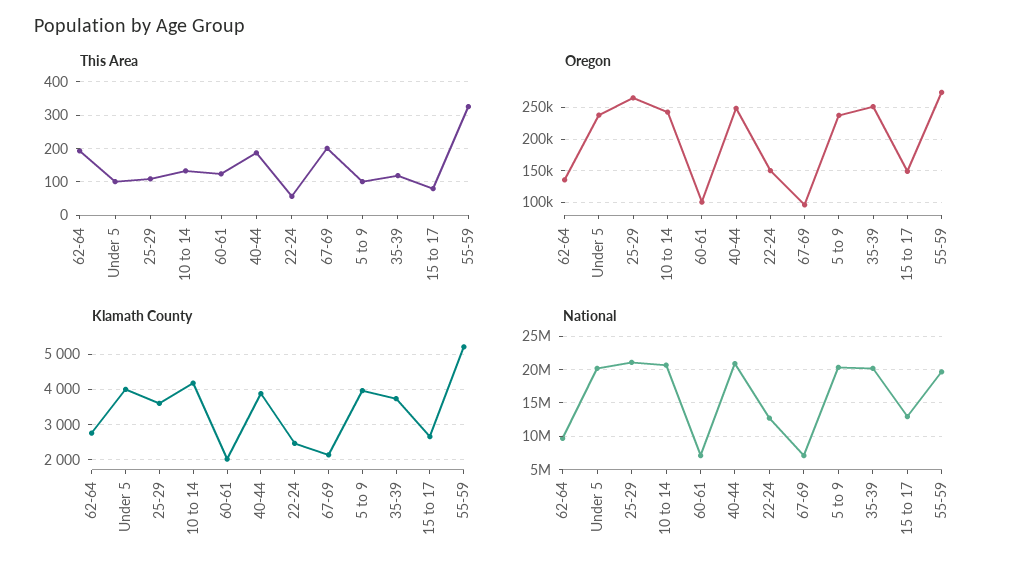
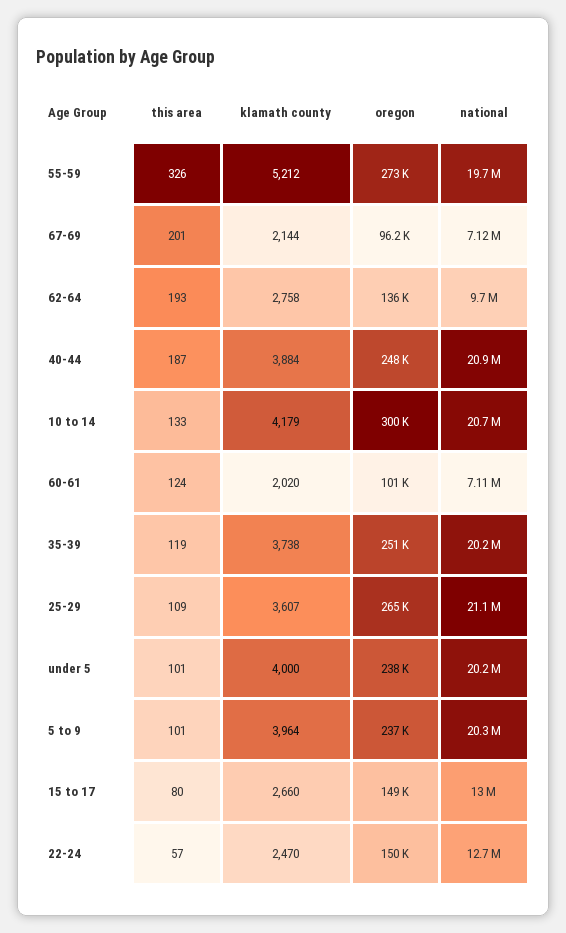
  {
    "This Area": {
      "62-64": 193,
      "Under 5": 101,
      "25-29": 109,
      "10 to 14": 133,
      "60-61": 124,
      "40-44": 187,
      "22-24": 57,
      "67-69": 201,
      "5 to 9": 101,
      "35-39": 119,
      "15 to 17": 80,
      "55-59": 326
    },
    "Oregon": {
      "62-64": 136000,
      "Under 5": 238000,
      "25-29": 265000,
-     "10 to 14": 240000,
+     "10 to 14": 300000,
      "60-61": 101000,
      "40-44": 248000,
      "22-24": 150000,
      "67-69": 96200,
      "5 to 9": 237000,
      "35-39": 251000,
      "15 to 17": 149000,
      "55-59": 273000
    },
    "Klamath County": {
      "62-64": 2758,
      "Under 5": 4000,
      "25-29": 3607,
      "10 to 14": 4179,
      "60-61": 2020,
      "40-44": 3884,
      "22-24": 2470,
      "67-69": 2144,
      "5 to 9": 3964,
      "35-39": 3738,
      "15 to 17": 2660,
      "55-59": 5212
    },
    "National": {
      "62-64": 9700000,
      "Under 5": 20200000,
      "25-29": 21100000,
      "10 to 14": 20700000,
      "60-61": 7110000,
      "40-44": 20900000,
      "22-24": 12700000,
      "67-69": 7120000,
      "5 to 9": 20300000,
      "35-39": 20200000,
      "15 to 17": 13000000,
      "55-59": 19700000
    }
  }

